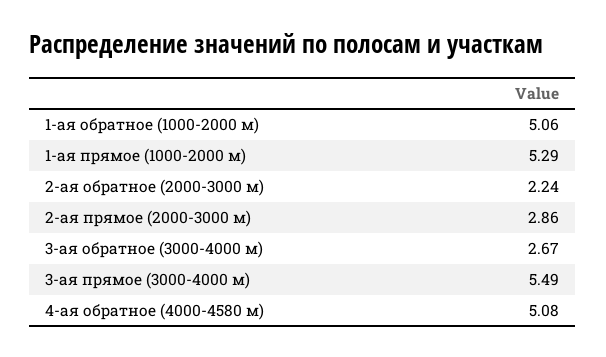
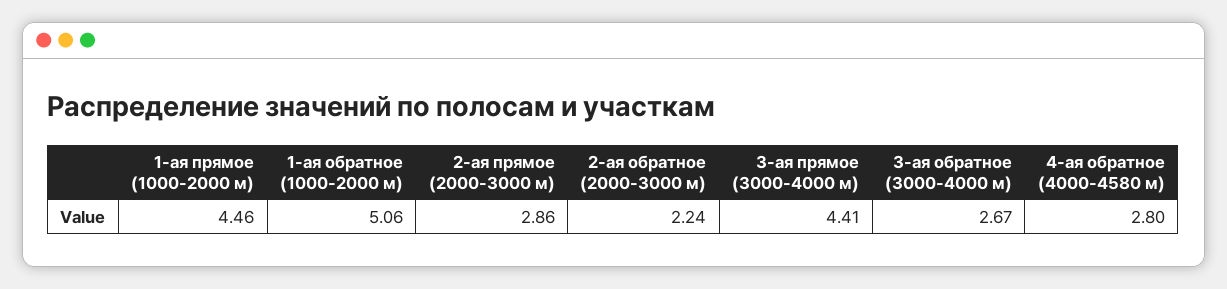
  {
    "1-ая обратное (1000-2000 м)": 5.06,
-   "1-ая прямое (1000-2000 м)": 5.29,
+   "1-ая прямое (1000-2000 м)": 4.46,
    "2-ая обратное (2000-3000 м)": 2.24,
    "2-ая прямое (2000-3000 м)": 2.86,
    "3-ая обратное (3000-4000 м)": 2.67,
-   "3-ая прямое (3000-4000 м)": 5.49,
+   "3-ая прямое (3000-4000 м)": 4.41,
-   "4-ая обратное (4000-4580 м)": 5.08
+   "4-ая обратное (4000-4580 м)": 2.8
  }

